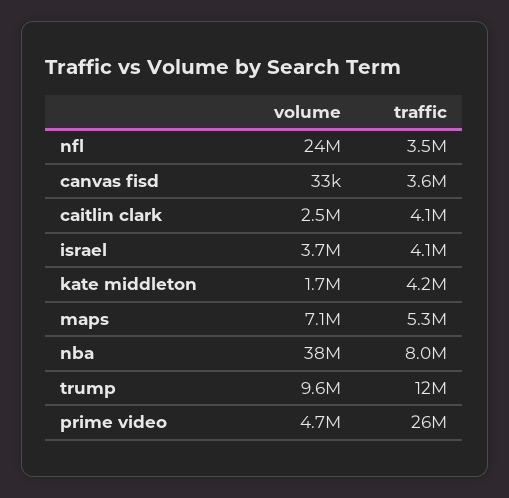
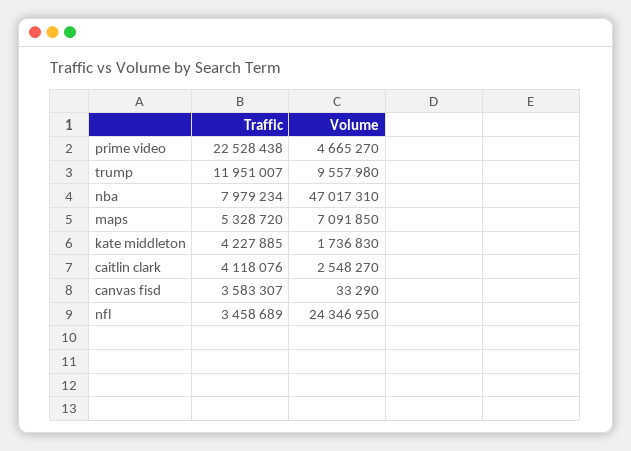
  {
    "volume": {
      "nfl": 24346950,
      "canvas fisd": 33290,
      "caitlin clark": 2548270,
-     "israel": 3700000,
      "kate middleton": 1736830,
      "maps": 7091850,
-     "nba": 38000000,
+     "nba": 47017310,
      "trump": 9557980,
      "prime video": 4665270
    },
    "traffic": {
      "nfl": 3458689,
      "canvas fisd": 3583307,
      "caitlin clark": 4118076,
-     "israel": 4100000,
      "kate middleton": 4227885,
      "maps": 5328720,
      "nba": 7979234,
      "trump": 11951007,
-     "prime video": 26000000
+     "prime video": 22528438
    }
  }

